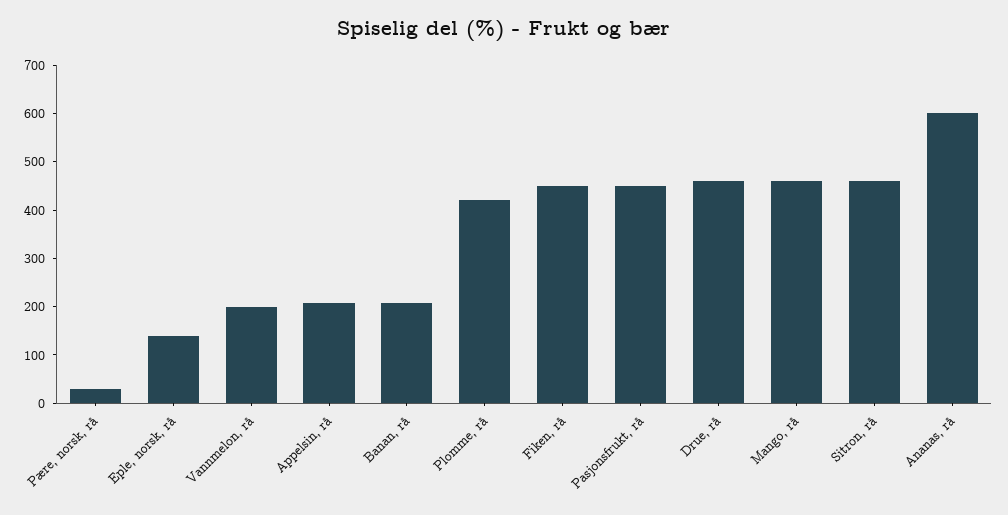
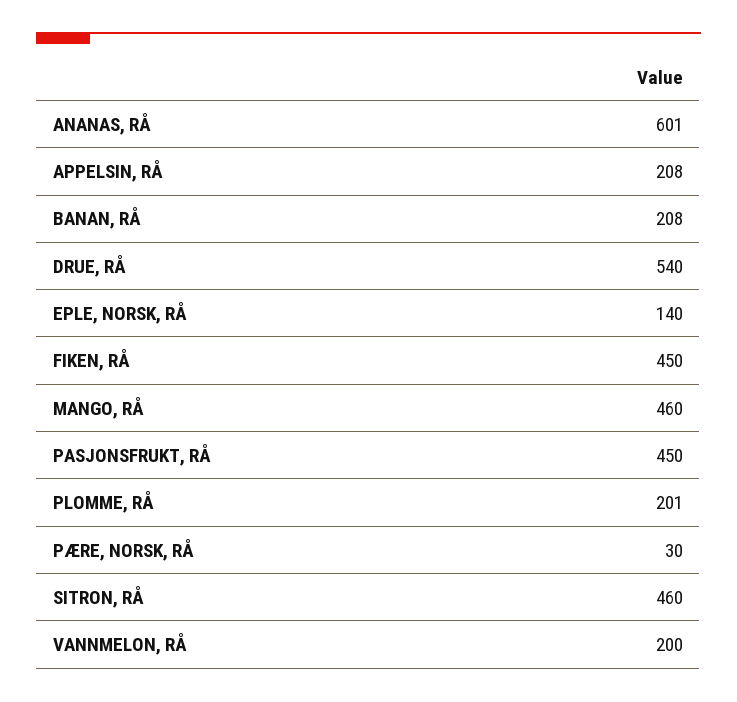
  {
    "Pære, norsk, rå": 30,
    "Eple, norsk, rå": 140,
    "Vannmelon, rå": 200,
    "Appelsin, rå": 208,
    "Banan, rå": 208,
-   "Plomme, rå": 420,
+   "Plomme, rå": 201,
    "Fiken, rå": 450,
    "Pasjonsfrukt, rå": 450,
-   "Drue, rå": 460,
+   "Drue, rå": 540,
    "Mango, rå": 460,
    "Sitron, rå": 460,
    "Ananas, rå": 601
  }

